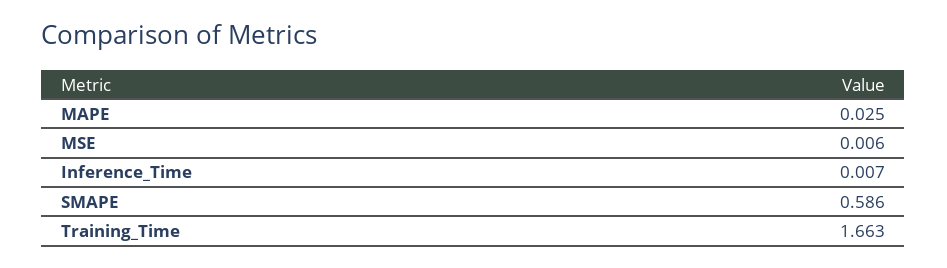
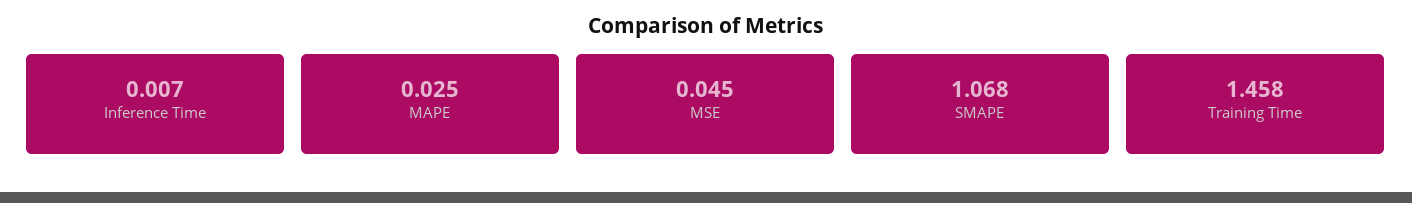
  {
    "MAPE": 0.025,
-   "MSE": 0.006,
+   "MSE": 0.045,
    "Inference_Time": 0.007,
-   "SMAPE": 0.586,
+   "SMAPE": 1.068,
-   "Training_Time": 1.663
+   "Training_Time": 1.458
  }

